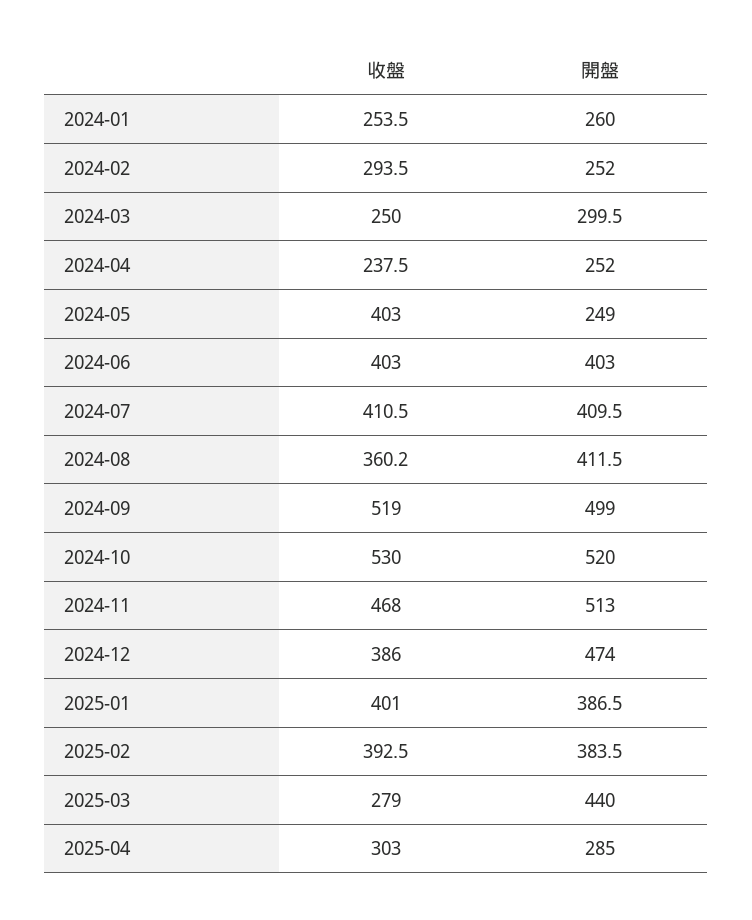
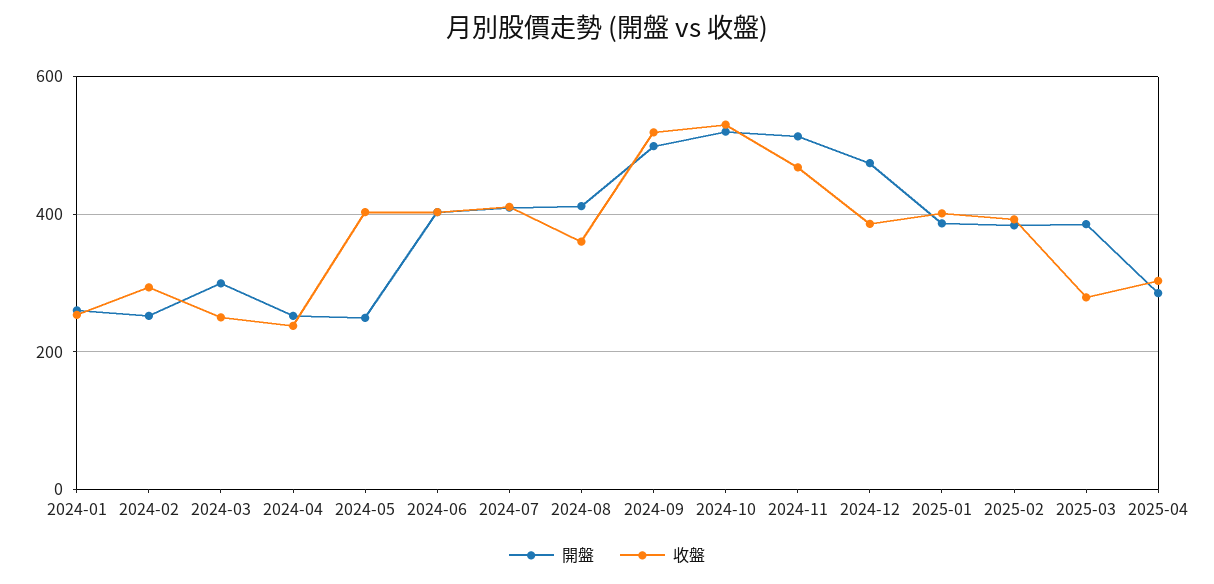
  {
    "收盤": {
      "2024-01": 253.5,
      "2024-02": 293.5,
      "2024-03": 250,
      "2024-04": 237.5,
      "2024-05": 403,
      "2024-06": 403,
      "2024-07": 410.5,
      "2024-08": 360.2,
      "2024-09": 519,
      "2024-10": 530,
      "2024-11": 468,
      "2024-12": 386,
      "2025-01": 401,
      "2025-02": 392.5,
      "2025-03": 279,
      "2025-04": 303
    },
    "開盤": {
      "2024-01": 260,
      "2024-02": 252,
      "2024-03": 299.5,
      "2024-04": 252,
      "2024-05": 249,
      "2024-06": 403,
      "2024-07": 409.5,
      "2024-08": 411.5,
      "2024-09": 499,
      "2024-10": 520,
      "2024-11": 513,
      "2024-12": 474,
      "2025-01": 386.5,
      "2025-02": 383.5,
-     "2025-03": 440,
+     "2025-03": 380,
      "2025-04": 285
    }
  }

